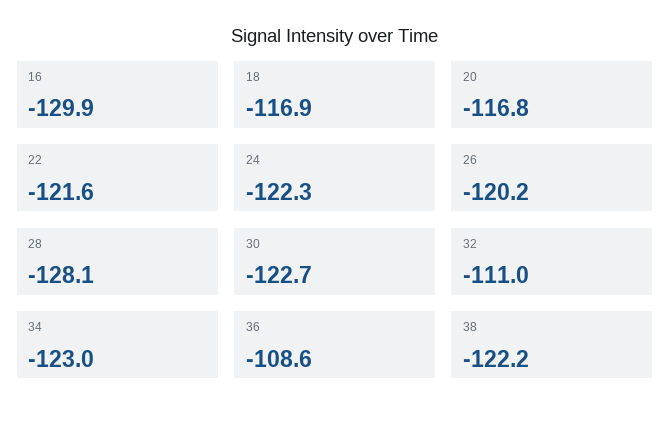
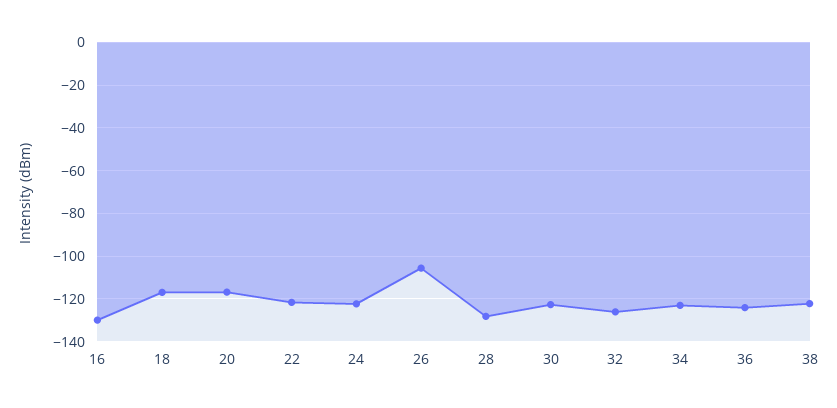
  {
    "16": -129.9,
    "18": -116.9,
    "20": -116.8,
    "22": -121.6,
    "24": -122.3,
-   "26": -120.2,
+   "26": -105,
    "28": -128.1,
    "30": -122.7,
-   "32": -111,
+   "32": -125,
    "34": -123,
-   "36": -108.6,
+   "36": -125,
    "38": -122.2
  }

